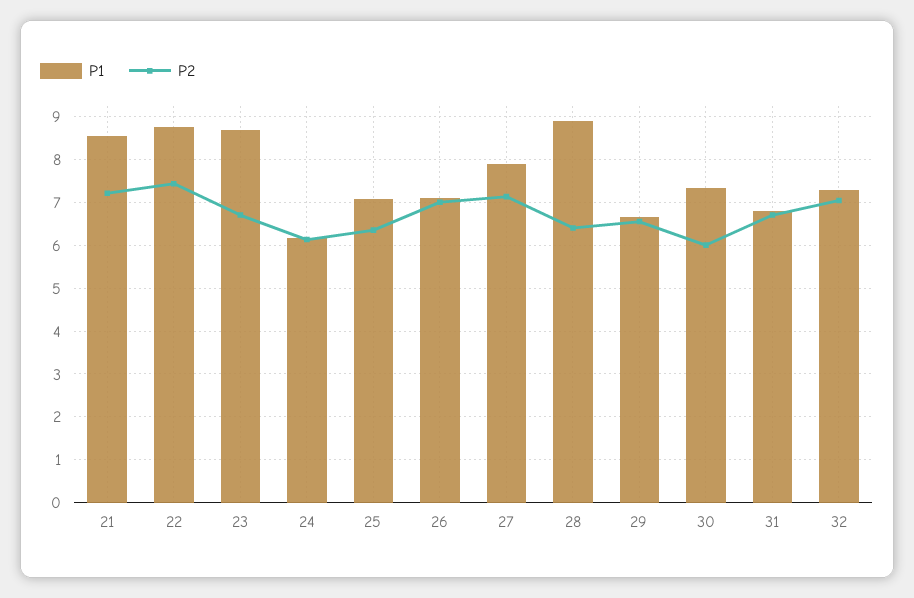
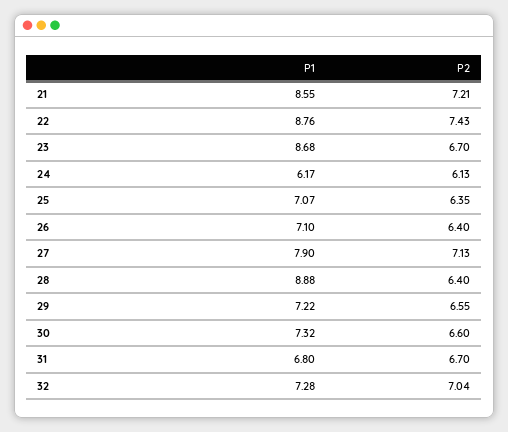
  {
    "P1": {
      "21": 8.55,
      "22": 8.76,
      "23": 8.68,
      "24": 6.17,
      "25": 7.07,
      "26": 7.1,
      "27": 7.9,
      "28": 8.88,
-     "29": 6.6,
+     "29": 7.22,
      "30": 7.32,
      "31": 6.8,
      "32": 7.28
    },
    "P2": {
      "21": 7.21,
      "22": 7.43,
      "23": 6.7,
      "24": 6.13,
      "25": 6.35,
-     "26": 7,
+     "26": 6.4,
      "27": 7.13,
      "28": 6.4,
      "29": 6.55,
-     "30": 6,
+     "30": 6.6,
      "31": 6.7,
      "32": 7.04
    }
  }

